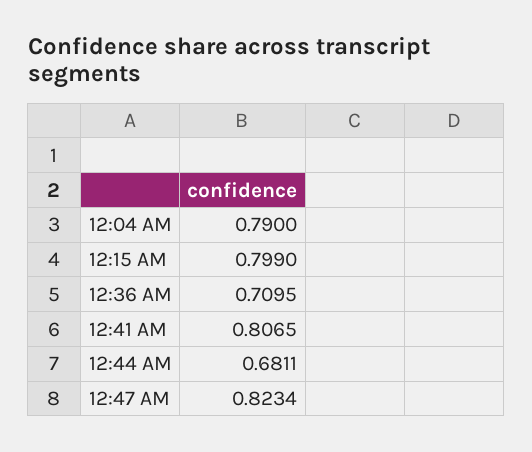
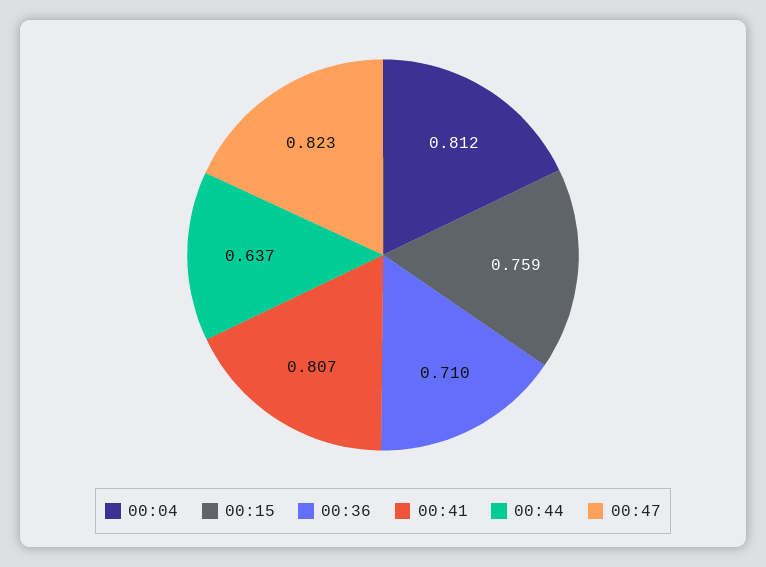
  {
-   "12:04 AM": 0.79,
+   "12:04 AM": 0.812,
-   "12:15 AM": 0.799,
+   "12:15 AM": 0.759,
    "12:36 AM": 0.7095,
    "12:41 AM": 0.8065,
-   "12:44 AM": 0.6811,
+   "12:44 AM": 0.637,
    "12:47 AM": 0.8234
  }

